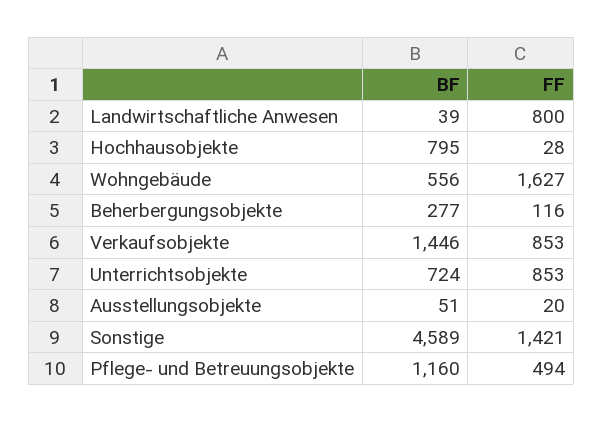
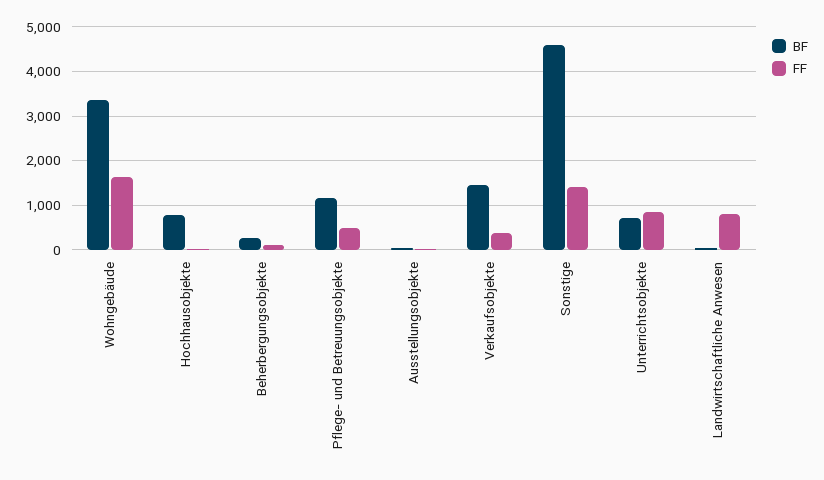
  {
    "BF": {
      "Landwirtschaftliche Anwesen": 39,
      "Hochhausobjekte": 795,
-     "Wohngebäude": 556,
+     "Wohngebäude": 3400,
      "Beherbergungsobjekte": 277,
      "Verkaufsobjekte": 1446,
      "Unterrichtsobjekte": 724,
      "Ausstellungsobjekte": 51,
      "Sonstige": 4589,
      "Pflege- und Betreuungsobjekte": 1160
    },
    "FF": {
      "Landwirtschaftliche Anwesen": 800,
      "Hochhausobjekte": 28,
      "Wohngebäude": 1627,
      "Beherbergungsobjekte": 116,
-     "Verkaufsobjekte": 853,
+     "Verkaufsobjekte": 400,
      "Unterrichtsobjekte": 853,
      "Ausstellungsobjekte": 20,
      "Sonstige": 1421,
      "Pflege- und Betreuungsobjekte": 494
    }
  }

